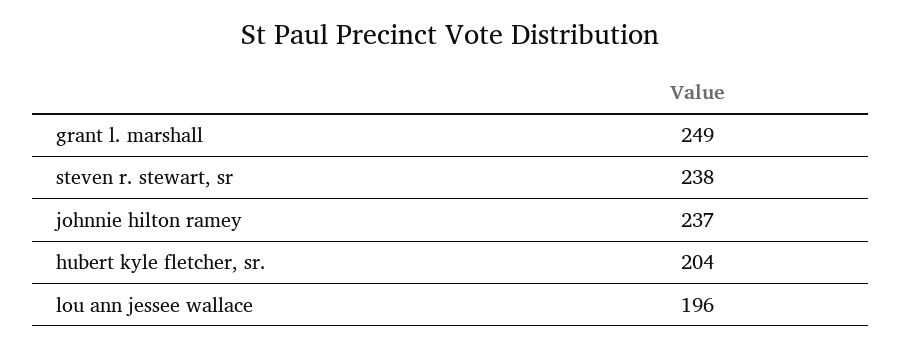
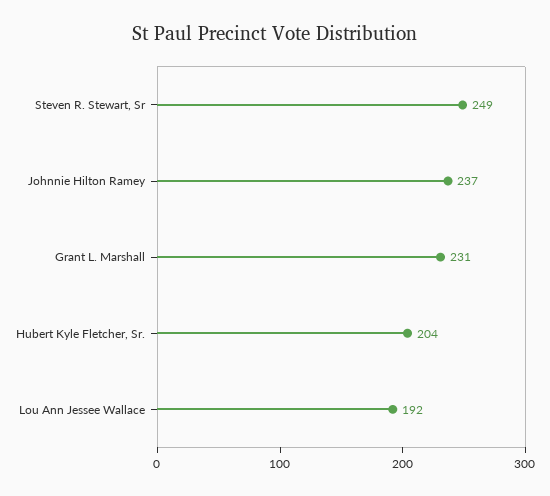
  {
-   "grant l. marshall": 249,
+   "grant l. marshall": 231,
-   "steven r. stewart, sr": 238,
+   "steven r. stewart, sr": 249,
    "johnnie hilton ramey": 237,
    "hubert kyle fletcher, sr.": 204,
-   "lou ann jessee wallace": 196
+   "lou ann jessee wallace": 192
  }

